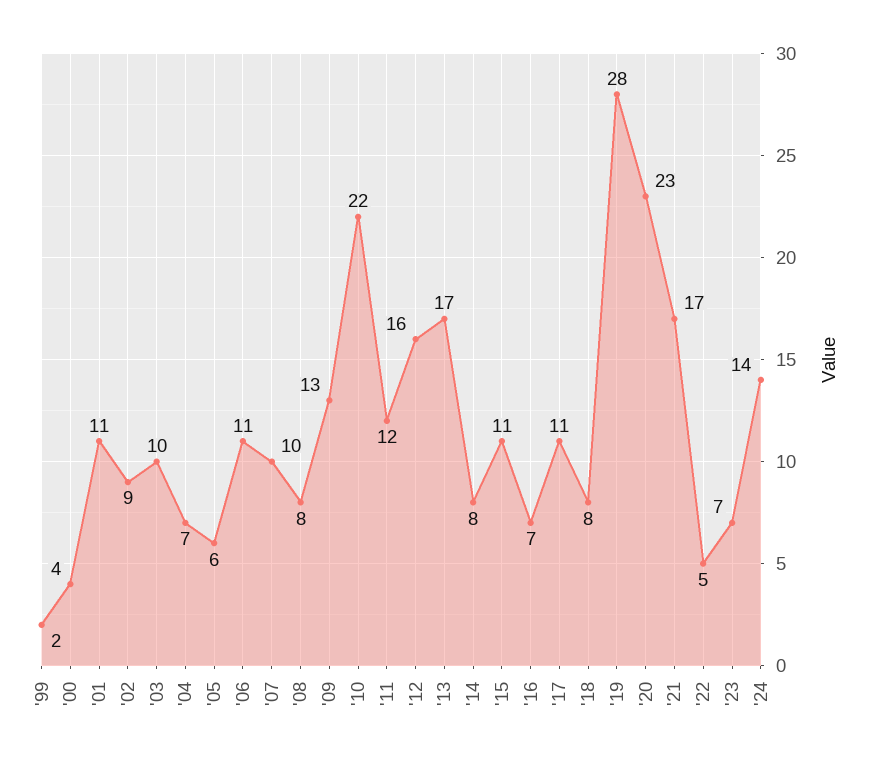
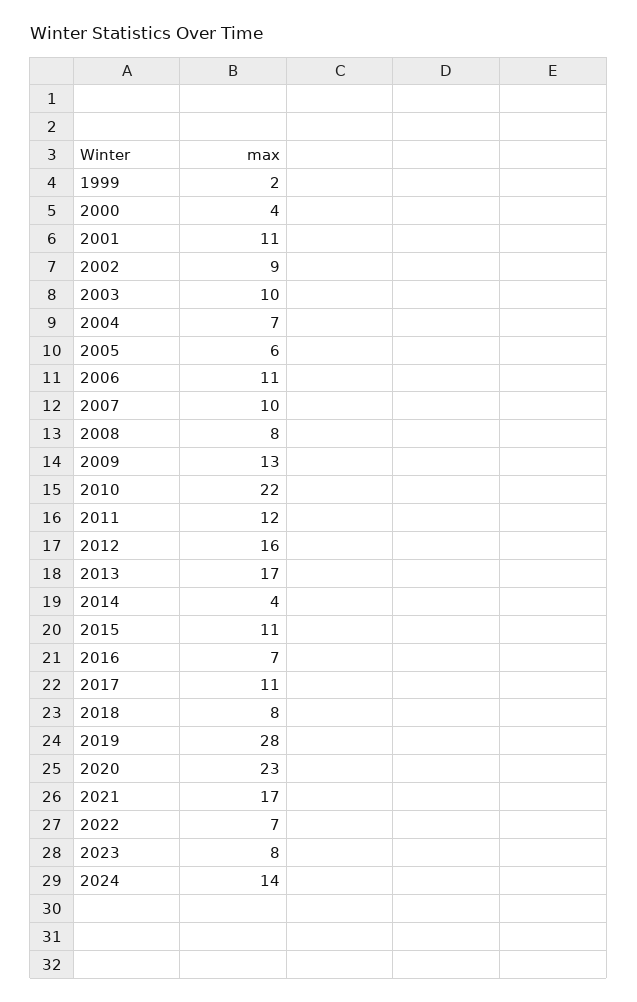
  {
    "'99": 2,
    "'00": 4,
    "'01": 11,
    "'02": 9,
    "'03": 10,
    "'04": 7,
    "'05": 6,
    "'06": 11,
    "'07": 10,
    "'08": 8,
    "'09": 13,
    "'10": 22,
    "'11": 12,
    "'12": 16,
    "'13": 17,
-   "'14": 8,
+   "'14": 4,
    "'15": 11,
    "'16": 7,
    "'17": 11,
    "'18": 8,
    "'19": 28,
    "'20": 23,
    "'21": 17,
-   "'22": 5,
+   "'22": 7,
-   "'23": 7,
+   "'23": 8,
    "'24": 14
  }

